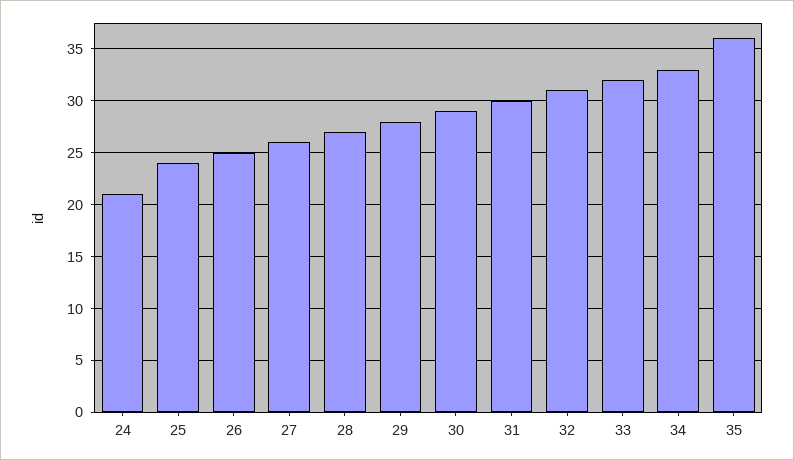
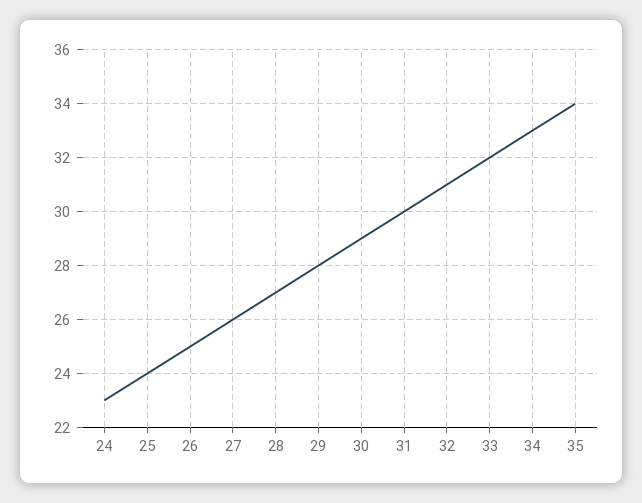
  {
-   "24": 21,
+   "24": 23,
    "25": 24,
    "26": 25,
    "27": 26,
    "28": 27,
    "29": 28,
    "30": 29,
    "31": 30,
    "32": 31,
    "33": 32,
    "34": 33,
-   "35": 36
+   "35": 34
  }

